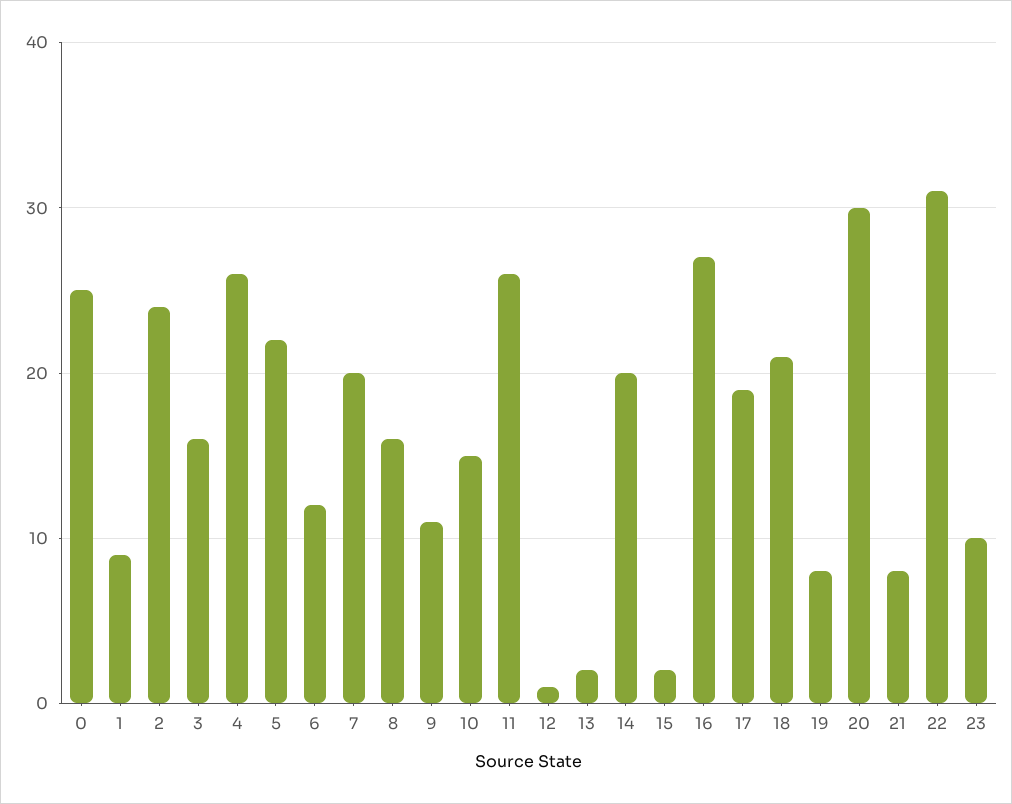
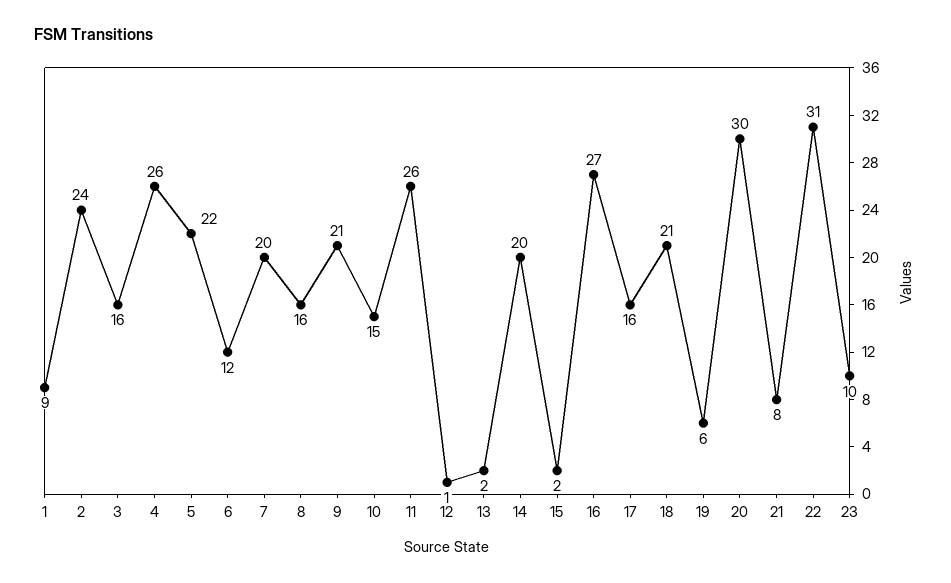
  {
-   "0": 25,
    "1": 9,
    "2": 24,
    "3": 16,
    "4": 26,
    "5": 22,
    "6": 12,
    "7": 20,
    "8": 16,
-   "9": 11,
+   "9": 21,
    "10": 15,
    "11": 26,
    "12": 1,
    "13": 2,
    "14": 20,
    "15": 2,
    "16": 27,
-   "17": 19,
+   "17": 16,
    "18": 21,
-   "19": 8,
+   "19": 6,
    "20": 30,
    "21": 8,
    "22": 31,
    "23": 10
  }

